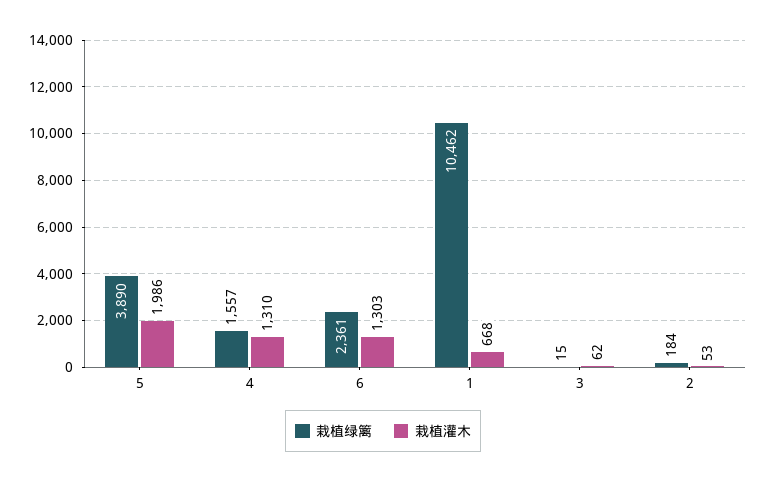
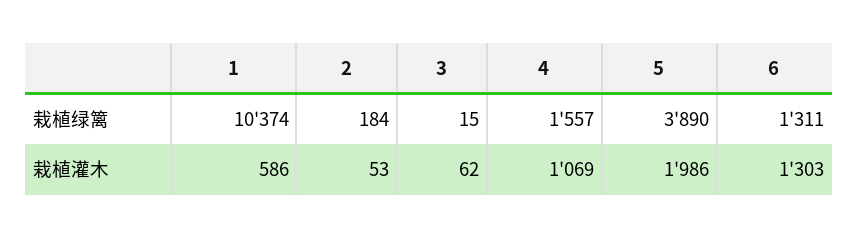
  {
    "栽植绿篱": {
      "5": 3890,
      "4": 1557,
-     "6": 2361,
+     "6": 1311,
-     "1": 10462,
+     "1": 10374,
      "3": 15,
      "2": 184
    },
    "栽植灌木": {
      "5": 1986,
-     "4": 1310,
+     "4": 1069,
      "6": 1303,
-     "1": 668,
+     "1": 586,
      "3": 62,
      "2": 53
    }
  }

